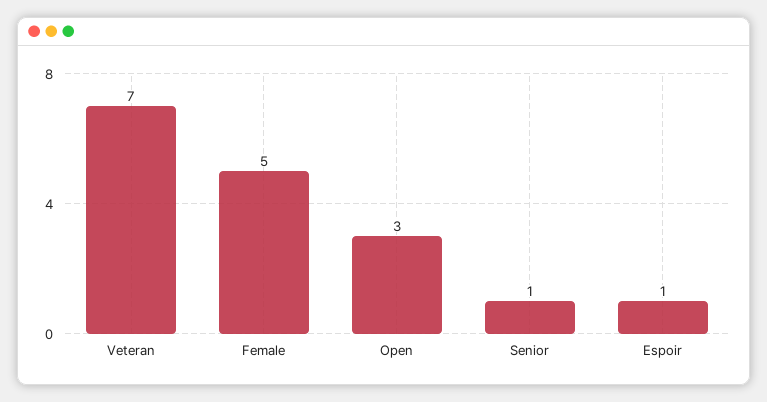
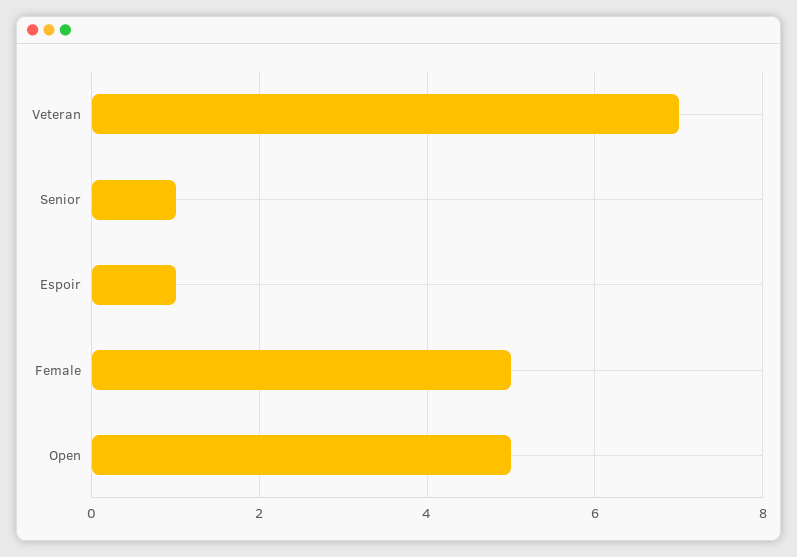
  {
    "Veteran": 7,
    "Female": 5,
-   "Open": 3,
+   "Open": 5,
    "Senior": 1,
    "Espoir": 1
  }

